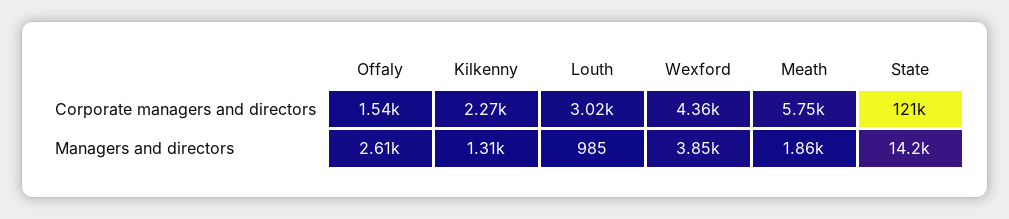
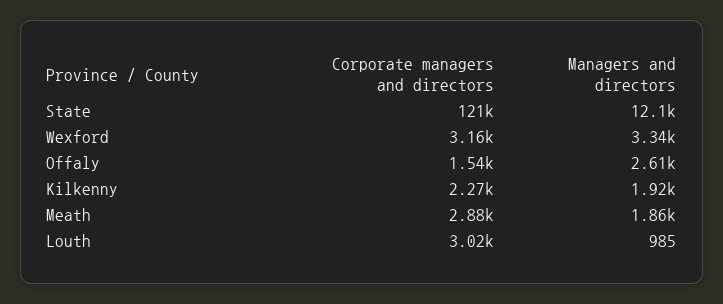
  {
    "Offaly": {
      "Corporate managers and directors": 1540,
      "Managers and directors": 2610
    },
    "Kilkenny": {
      "Corporate managers and directors": 2270,
-     "Managers and directors": 1310
+     "Managers and directors": 1920
    },
    "Louth": {
      "Corporate managers and directors": 3020,
      "Managers and directors": 985
    },
    "Wexford": {
-     "Corporate managers and directors": 4360,
+     "Corporate managers and directors": 3160,
-     "Managers and directors": 3850
+     "Managers and directors": 3340
    },
    "Meath": {
-     "Corporate managers and directors": 5750,
+     "Corporate managers and directors": 2880,
      "Managers and directors": 1860
    },
    "State": {
      "Corporate managers and directors": 121000,
-     "Managers and directors": 14200
+     "Managers and directors": 12100
    }
  }

